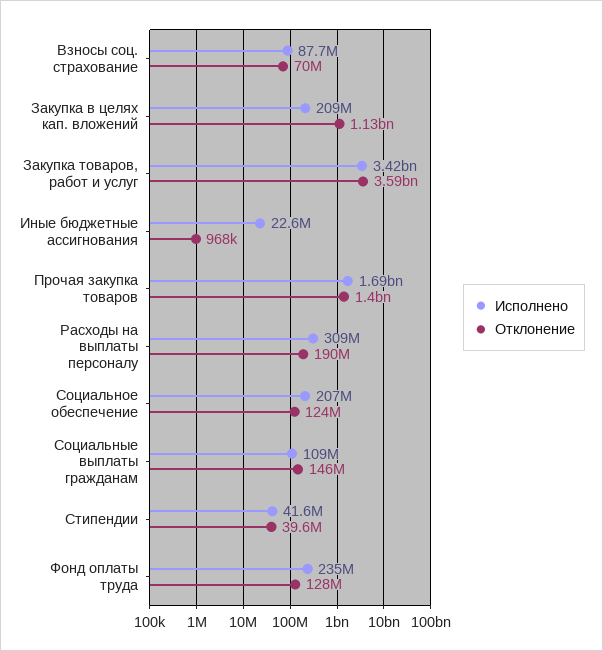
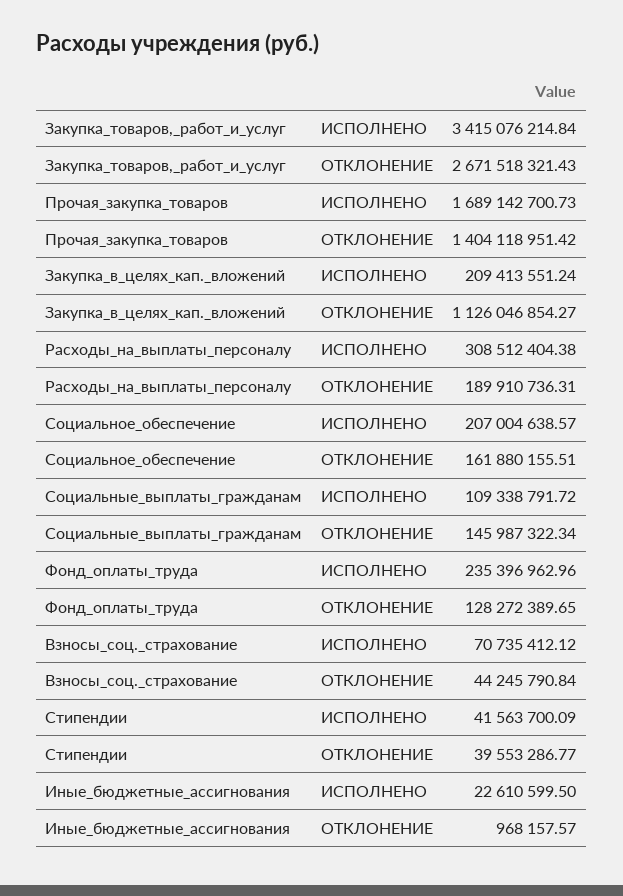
  {
    "Исполнено": {
-     "Взносы соц. страхование": 87700000,
+     "Взносы соц. страхование": 70735412.12,
      "Закупка в целях кап. вложений": 209413551.24,
      "Закупка товаров, работ и услуг": 3415076214.84,
      "Иные бюджетные ассигнования": 22610599.5,
      "Прочая закупка товаров": 1689142700.73,
      "Расходы на выплаты персоналу": 308512404.38,
      "Социальное обеспечение": 207004638.57,
      "Социальные выплаты гражданам": 109338791.72,
      "Стипендии": 41563700.09,
      "Фонд оплаты труда": 235396962.96
    },
    "Отклонение": {
-     "Взносы соц. страхование": 70000000,
+     "Взносы соц. страхование": 44245790.84,
      "Закупка в целях кап. вложений": 1126046854.27,
-     "Закупка товаров, работ и услуг": 3590000000,
+     "Закупка товаров, работ и услуг": 2671518321.43,
      "Иные бюджетные ассигнования": 968157.57,
      "Прочая закупка товаров": 1404118951.42,
      "Расходы на выплаты персоналу": 189910736.31,
-     "Социальное обеспечение": 124000000,
+     "Социальное обеспечение": 161880155.51,
      "Социальные выплаты гражданам": 145987322.34,
      "Стипендии": 39553286.77,
      "Фонд оплаты труда": 128272389.65
    }
  }

